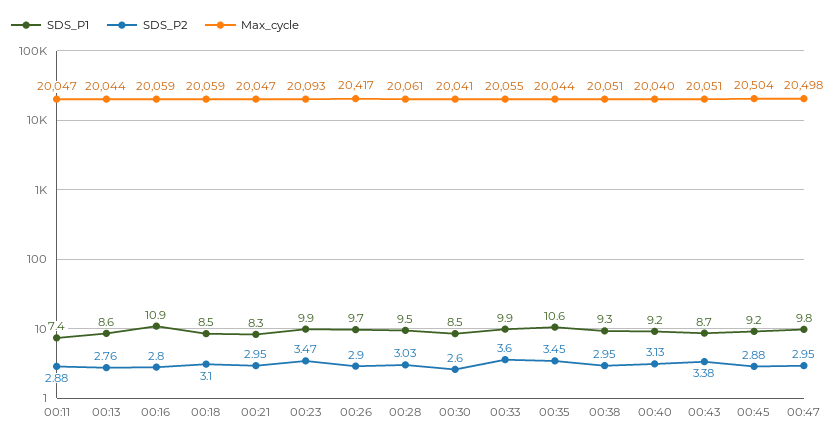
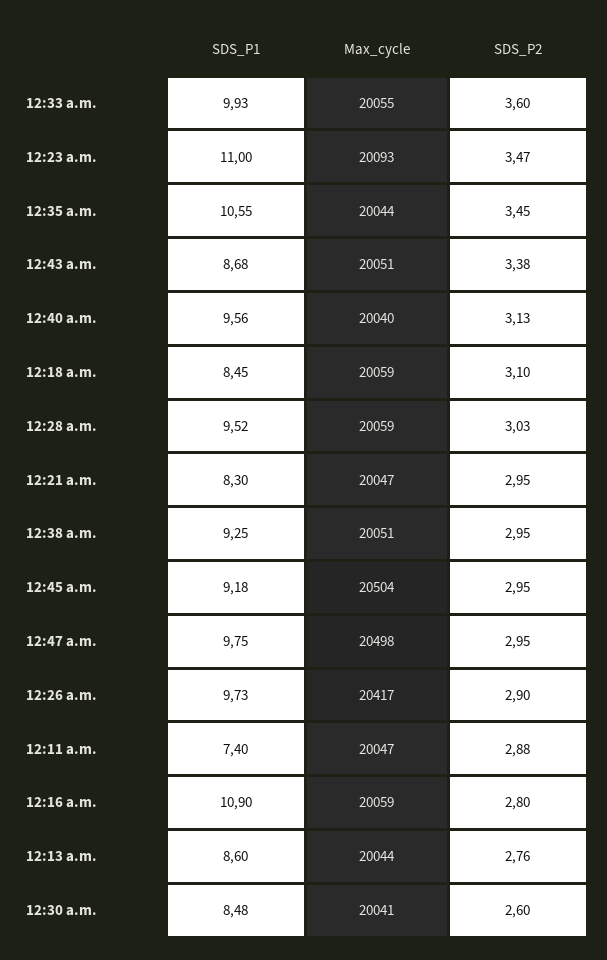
  {
    "SDS_P1": {
      "00:11": 7.4,
      "00:13": 8.6,
      "00:16": 10.9,
      "00:18": 8.45,
      "00:21": 8.3,
-     "00:23": 9.9,
+     "00:23": 11,
      "00:26": 9.73,
      "00:28": 9.52,
      "00:30": 8.48,
      "00:33": 9.93,
      "00:35": 10.55,
      "00:38": 9.25,
-     "00:40": 9.2,
+     "00:40": 9.56,
      "00:43": 8.68,
      "00:45": 9.18,
      "00:47": 9.75
    },
    "SDS_P2": {
      "00:11": 2.88,
      "00:13": 2.76,
      "00:16": 2.8,
      "00:18": 3.1,
      "00:21": 2.95,
      "00:23": 3.47,
      "00:26": 2.9,
      "00:28": 3.03,
      "00:30": 2.6,
      "00:33": 3.6,
      "00:35": 3.45,
      "00:38": 2.95,
      "00:40": 3.13,
      "00:43": 3.38,
-     "00:45": 2.88,
+     "00:45": 2.95,
      "00:47": 2.95
    },
    "Max_cycle": {
      "00:11": 20047,
      "00:13": 20044,
      "00:16": 20059,
      "00:18": 20059,
      "00:21": 20047,
      "00:23": 20093,
      "00:26": 20417,
-     "00:28": 20061,
+     "00:28": 20059,
      "00:30": 20041,
      "00:33": 20055,
      "00:35": 20044,
      "00:38": 20051,
      "00:40": 20040,
      "00:43": 20051,
      "00:45": 20504,
      "00:47": 20498
    }
  }

